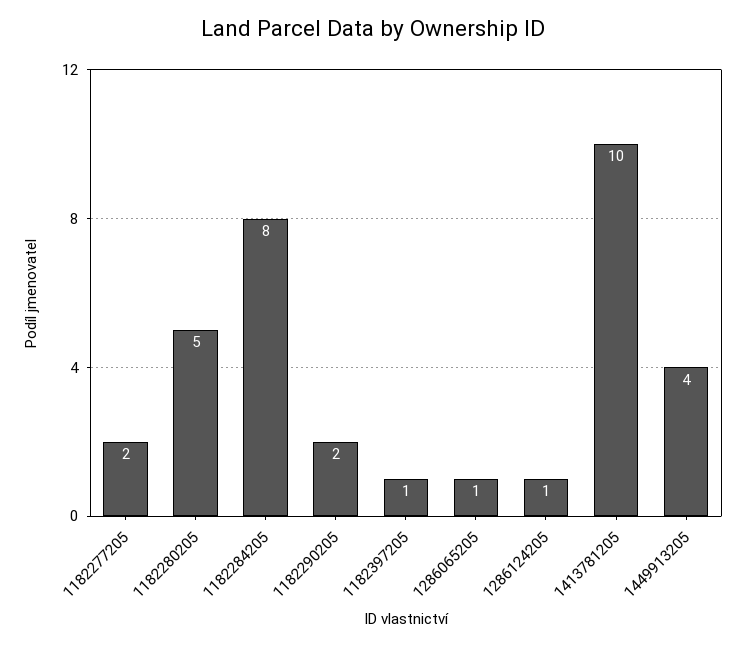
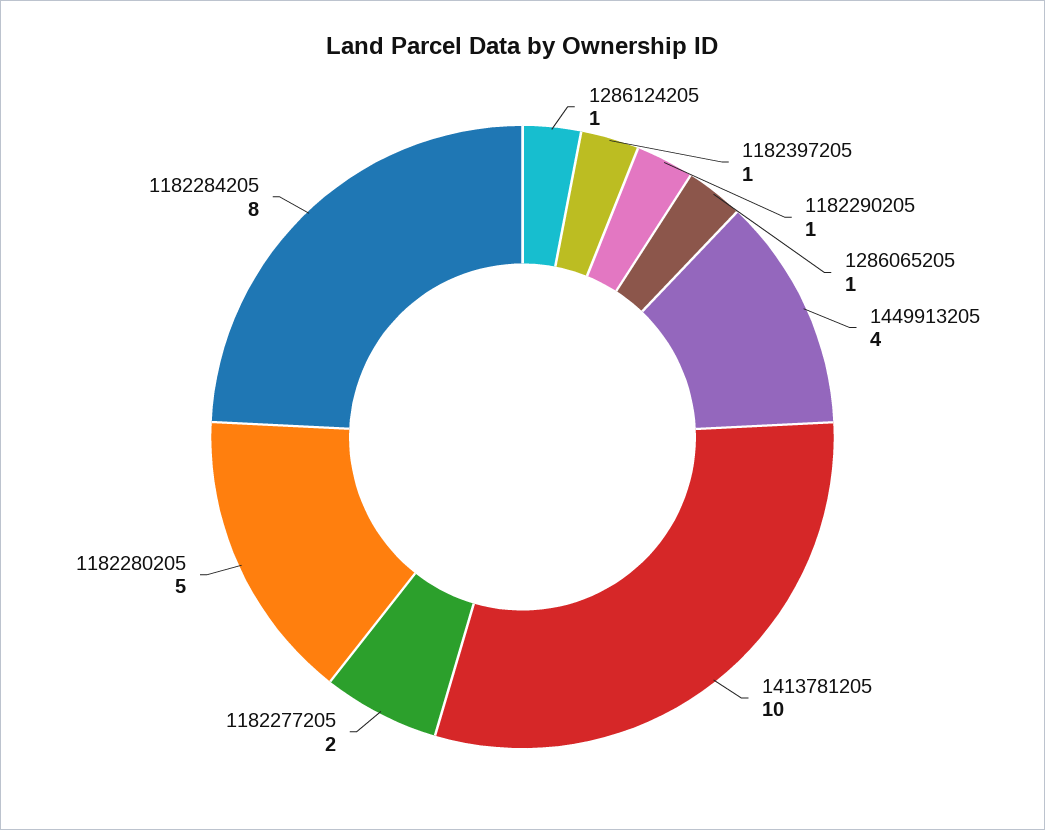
  {
    "1182277205": 2,
    "1182280205": 5,
    "1182284205": 8,
-   "1182290205": 2,
+   "1182290205": 1,
    "1182397205": 1,
    "1286065205": 1,
    "1286124205": 1,
    "1413781205": 10,
    "1449913205": 4
  }

